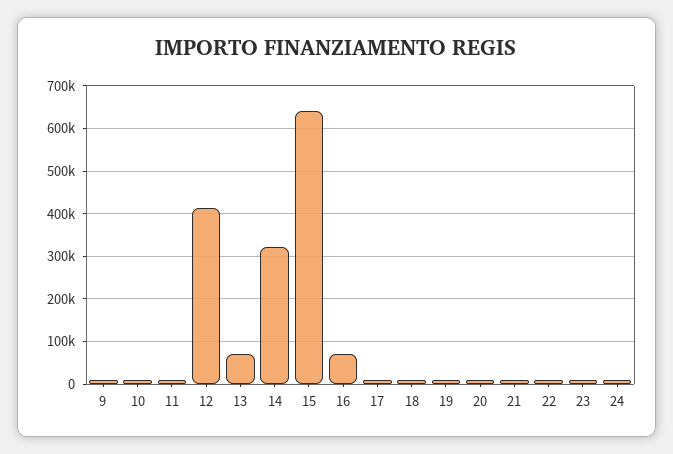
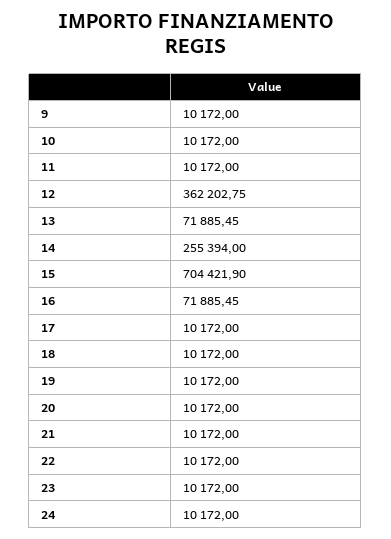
  {
    "9": 10172,
    "10": 10172,
    "11": 10172,
-   "12": 420000,
+   "12": 362202.75,
    "13": 71885.45,
-   "14": 320000,
+   "14": 255394,
-   "15": 640000,
+   "15": 704421.9,
    "16": 71885.45,
    "17": 10172,
    "18": 10172,
    "19": 10172,
    "20": 10172,
    "21": 10172,
    "22": 10172,
    "23": 10172,
    "24": 10172
  }

